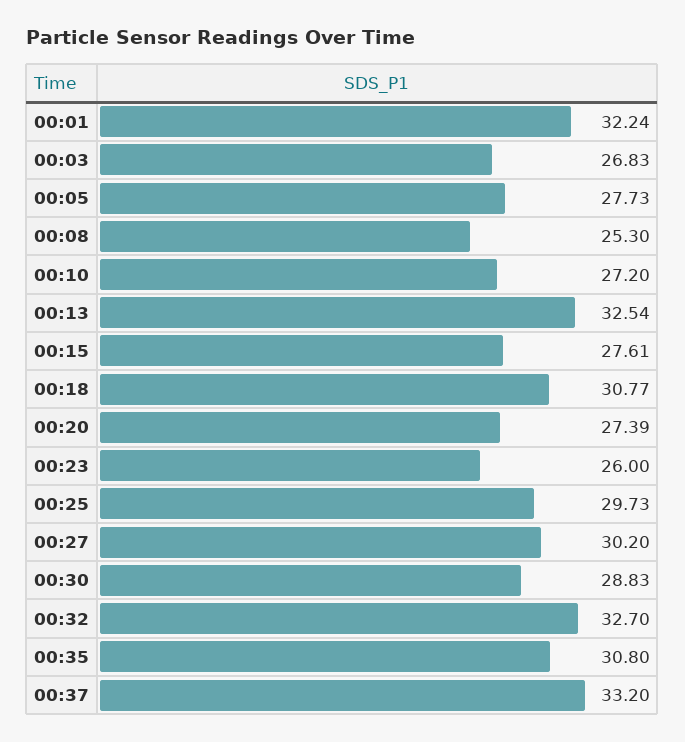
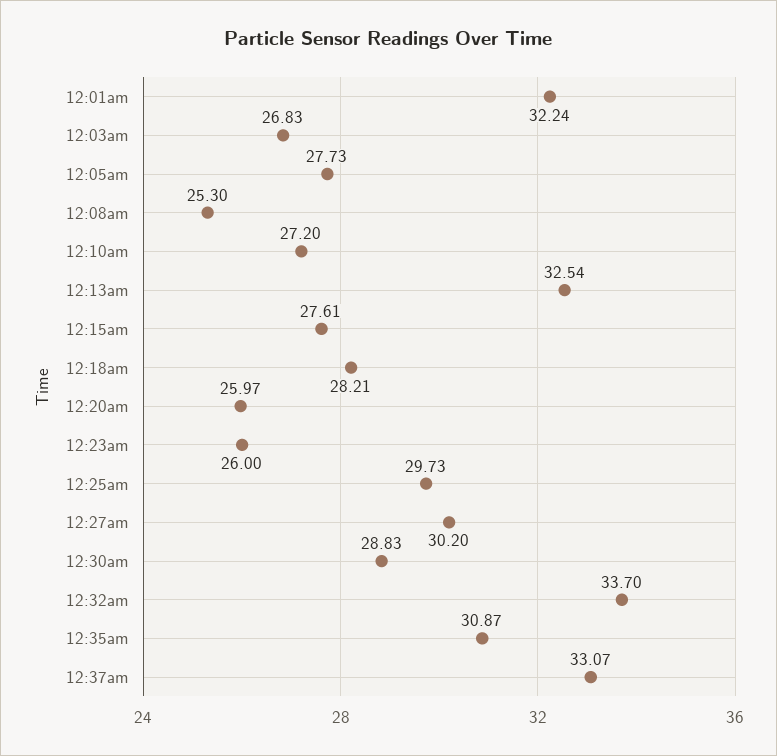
  {
    "00:01": 32.24,
    "00:03": 26.83,
    "00:05": 27.73,
    "00:08": 25.3,
    "00:10": 27.2,
    "00:13": 32.54,
    "00:15": 27.61,
-   "00:18": 30.77,
+   "00:18": 28.21,
-   "00:20": 27.39,
+   "00:20": 25.97,
    "00:23": 26,
    "00:25": 29.73,
    "00:27": 30.2,
    "00:30": 28.83,
-   "00:32": 32.7,
+   "00:32": 33.7,
-   "00:35": 30.8,
+   "00:35": 30.87,
-   "00:37": 33.2
+   "00:37": 33.07
  }

